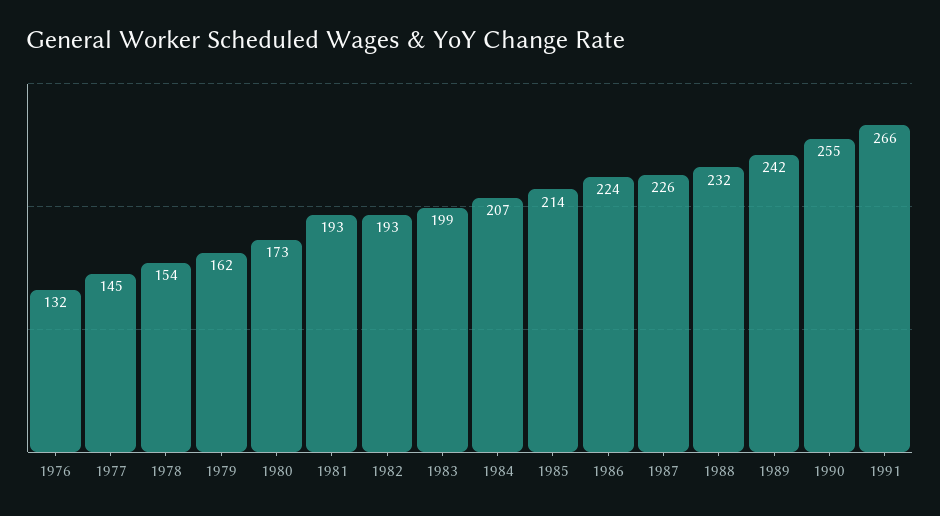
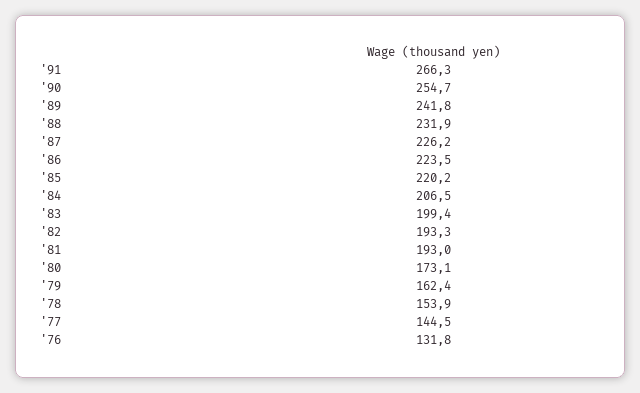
  {
    "1976": 131.8,
    "1977": 144.5,
    "1978": 153.9,
    "1979": 162.4,
    "1980": 173.1,
    "1981": 193,
    "1982": 193.3,
    "1983": 199.4,
    "1984": 206.5,
-   "1985": 214,
+   "1985": 220.2,
    "1986": 223.5,
    "1987": 226.2,
    "1988": 231.9,
    "1989": 241.8,
    "1990": 254.7,
    "1991": 266.3
  }

